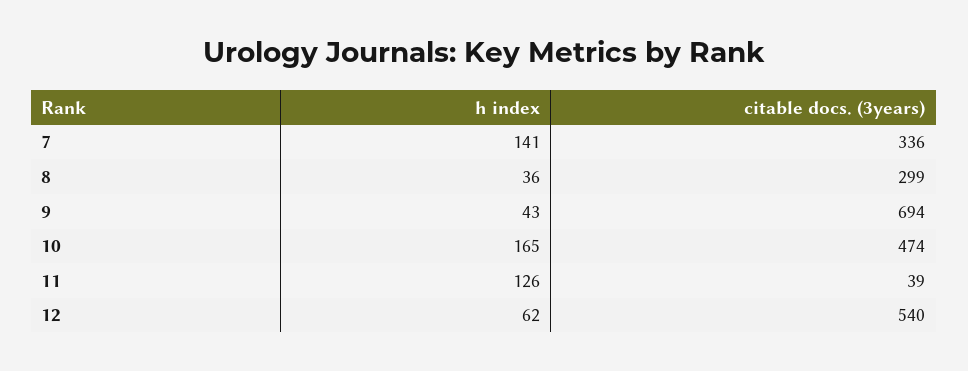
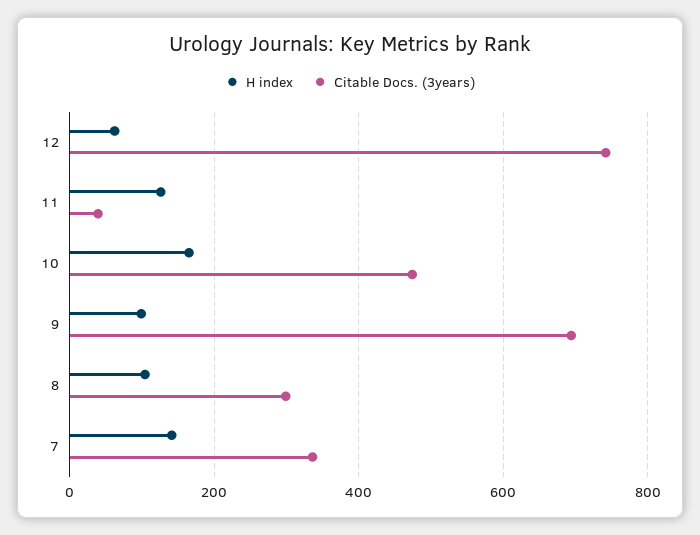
  {
    "h index": {
      "7": 141,
-     "8": 36,
+     "8": 100,
-     "9": 43,
+     "9": 100,
      "10": 165,
      "11": 126,
      "12": 62
    },
    "citable docs. (3years)": {
      "7": 336,
      "8": 299,
      "9": 694,
      "10": 474,
      "11": 39,
-     "12": 540
+     "12": 740
    }
  }

